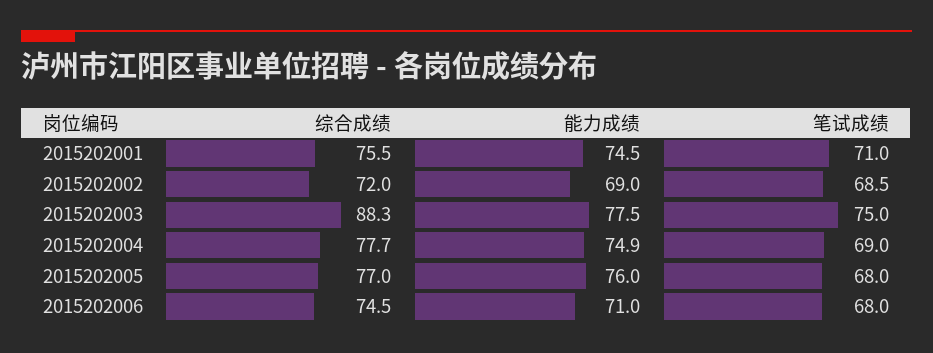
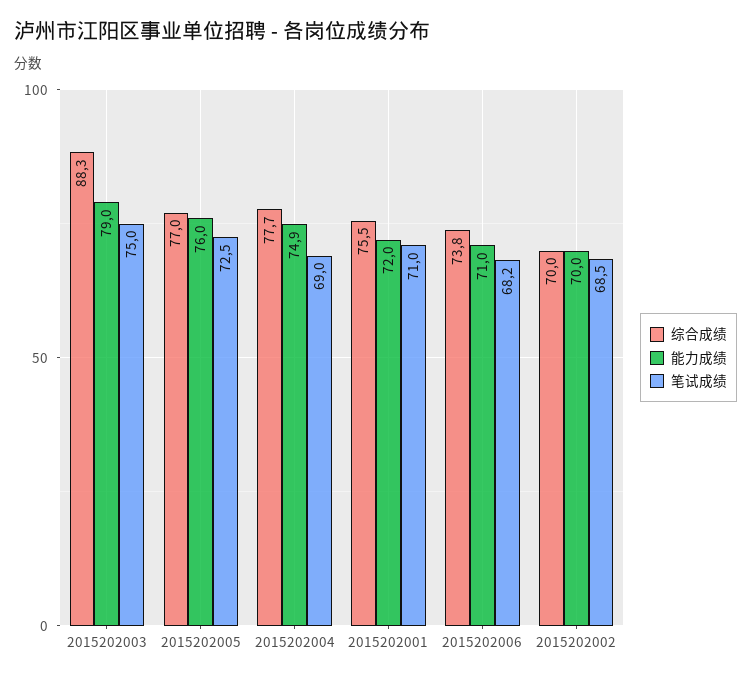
  {
    "综合成绩": {
      "2015202001": 75.5,
-     "2015202002": 72,
+     "2015202002": 70,
      "2015202003": 88.3,
      "2015202004": 77.7,
      "2015202005": 77,
-     "2015202006": 74.5
+     "2015202006": 73.8
    },
    "能力成绩": {
-     "2015202001": 74.5,
+     "2015202001": 72,
-     "2015202002": 69,
+     "2015202002": 70,
-     "2015202003": 77.5,
+     "2015202003": 79,
      "2015202004": 74.9,
      "2015202005": 76,
      "2015202006": 71
    },
    "笔试成绩": {
      "2015202001": 71,
      "2015202002": 68.5,
      "2015202003": 75,
      "2015202004": 69,
-     "2015202005": 68,
+     "2015202005": 72.5,
-     "2015202006": 68
+     "2015202006": 68.2
    }
  }

